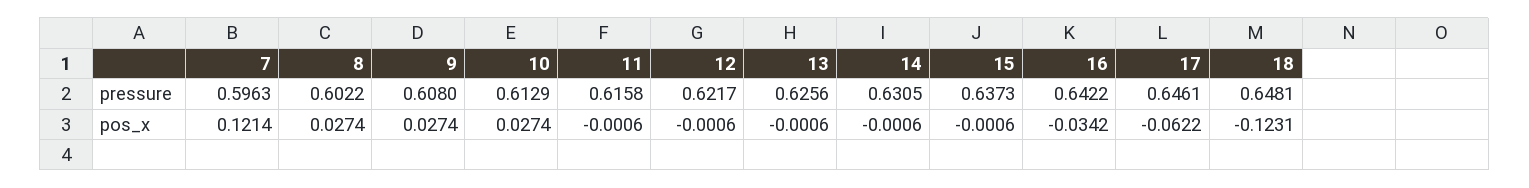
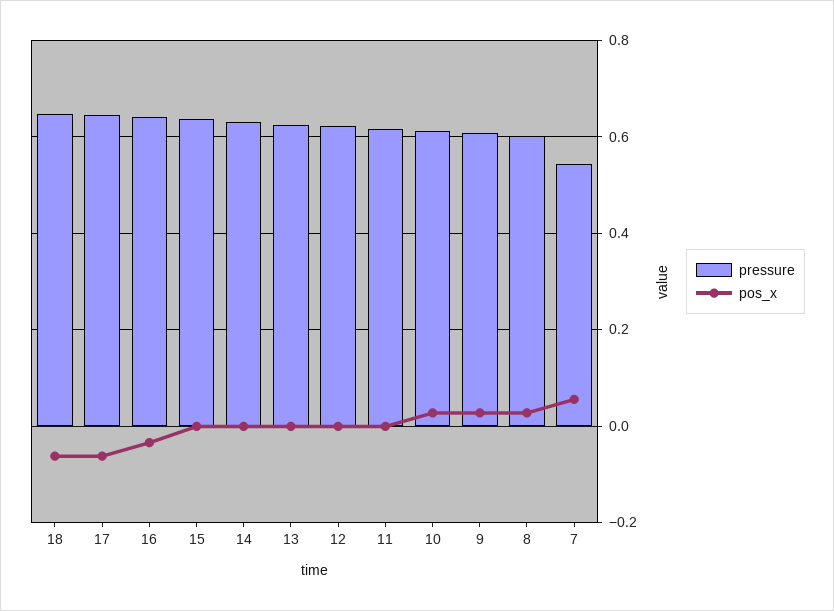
  {
    "pressure": {
-     "7": 0.5963,
+     "7": 0.54,
      "8": 0.6022,
      "9": 0.608,
      "10": 0.6129,
      "11": 0.6158,
      "12": 0.6217,
      "13": 0.6256,
      "14": 0.6305,
      "15": 0.6373,
      "16": 0.6422,
      "17": 0.6461,
      "18": 0.6481
    },
    "pos_x": {
-     "7": 0.1214,
+     "7": 0.06,
      "8": 0.0274,
      "9": 0.0274,
      "10": 0.0274,
      "11": -0.0006,
      "12": -0.0006,
      "13": -0.0006,
      "14": -0.0006,
      "15": -0.0006,
      "16": -0.0342,
      "17": -0.0622,
-     "18": -0.1231
+     "18": -0.06
    }
  }

